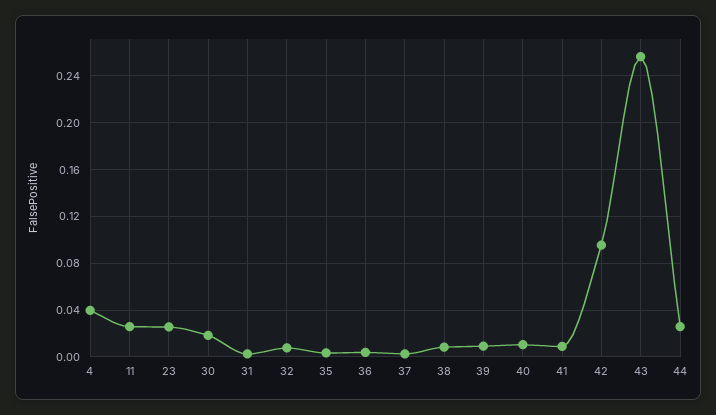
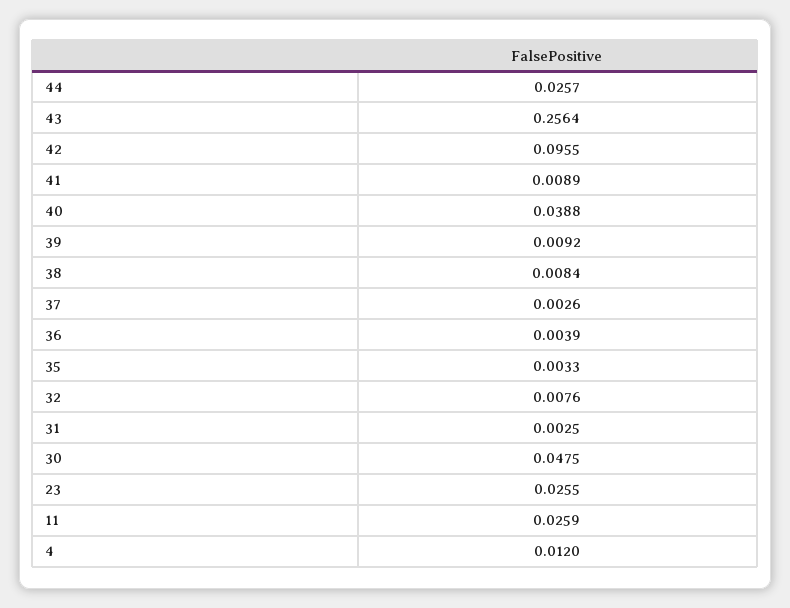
  {
-   "4": 0.04,
+   "4": 0.012,
    "11": 0.0259,
    "23": 0.0255,
-   "30": 0.02,
+   "30": 0.0475,
    "31": 0.0025,
    "32": 0.0076,
    "35": 0.0033,
    "36": 0.0039,
    "37": 0.0026,
    "38": 0.0084,
    "39": 0.0092,
-   "40": 0.01,
+   "40": 0.0388,
    "41": 0.0089,
    "42": 0.0955,
    "43": 0.2564,
    "44": 0.0257
  }

